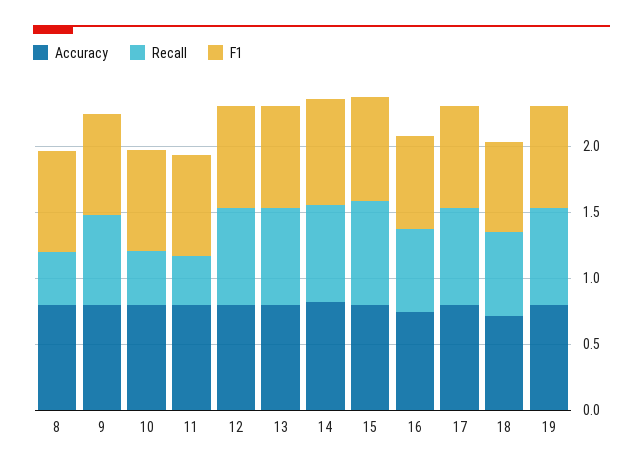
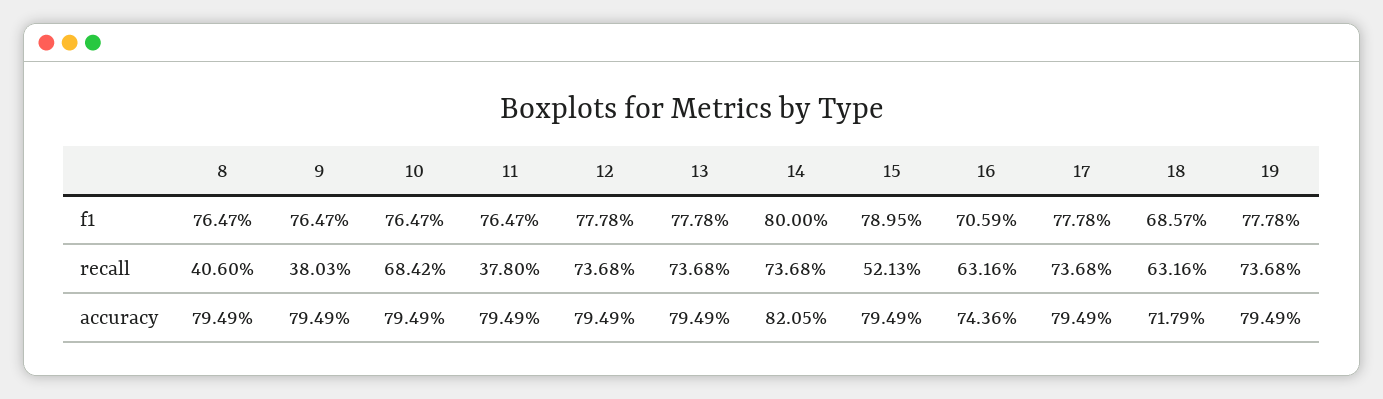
  {
    "Accuracy": {
      "8": 0.7949,
      "9": 0.7949,
      "10": 0.7949,
      "11": 0.7949,
      "12": 0.7949,
      "13": 0.7949,
      "14": 0.8205,
      "15": 0.7949,
      "16": 0.7436,
      "17": 0.7949,
      "18": 0.7179,
      "19": 0.7949
    },
    "Recall": {
      "8": 0.406,
-     "9": 0.7,
+     "9": 0.3803,
-     "10": 0.4,
+     "10": 0.6842,
      "11": 0.378,
      "12": 0.7368,
      "13": 0.7368,
      "14": 0.7368,
-     "15": 0.8,
+     "15": 0.5213,
      "16": 0.6316,
      "17": 0.7368,
      "18": 0.6316,
      "19": 0.7368
    },
    "F1": {
      "8": 0.7647,
      "9": 0.7647,
      "10": 0.7647,
      "11": 0.7647,
      "12": 0.7778,
      "13": 0.7778,
      "14": 0.8,
      "15": 0.7895,
      "16": 0.7059,
      "17": 0.7778,
      "18": 0.6857,
      "19": 0.7778
    }
  }

